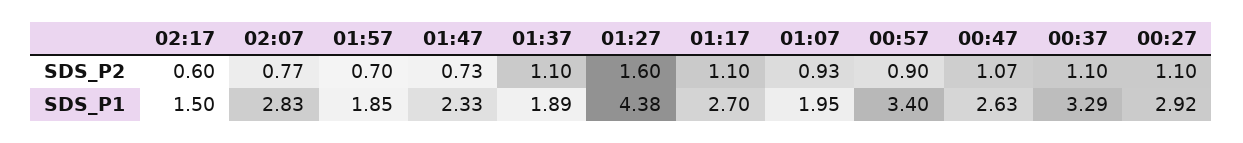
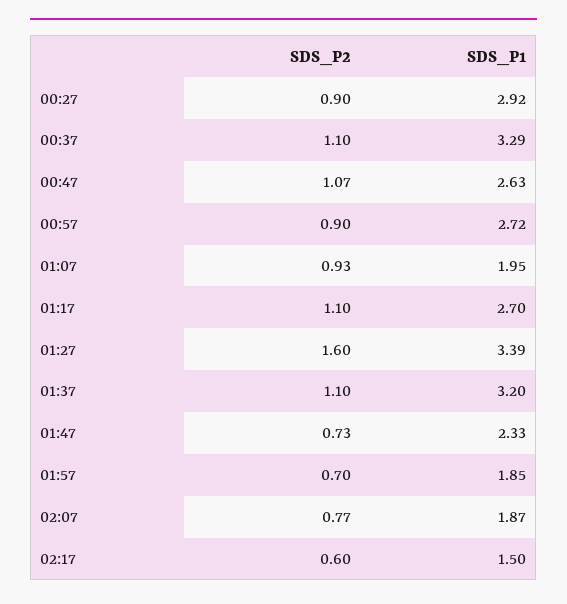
  {
    "02:17": {
      "SDS_P2": 0.6,
      "SDS_P1": 1.5
    },
    "02:07": {
      "SDS_P2": 0.77,
-     "SDS_P1": 2.83
+     "SDS_P1": 1.87
    },
    "01:57": {
      "SDS_P2": 0.7,
      "SDS_P1": 1.85
    },
    "01:47": {
      "SDS_P2": 0.73,
      "SDS_P1": 2.33
    },
    "01:37": {
      "SDS_P2": 1.1,
-     "SDS_P1": 1.89
+     "SDS_P1": 3.2
    },
    "01:27": {
      "SDS_P2": 1.6,
-     "SDS_P1": 4.38
+     "SDS_P1": 3.39
    },
    "01:17": {
      "SDS_P2": 1.1,
      "SDS_P1": 2.7
    },
    "01:07": {
      "SDS_P2": 0.93,
      "SDS_P1": 1.95
    },
    "00:57": {
      "SDS_P2": 0.9,
-     "SDS_P1": 3.4
+     "SDS_P1": 2.72
    },
    "00:47": {
      "SDS_P2": 1.07,
      "SDS_P1": 2.63
    },
    "00:37": {
      "SDS_P2": 1.1,
      "SDS_P1": 3.29
    },
    "00:27": {
-     "SDS_P2": 1.1,
+     "SDS_P2": 0.9,
      "SDS_P1": 2.92
    }
  }

